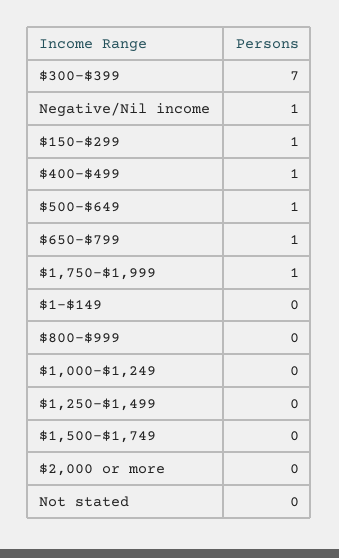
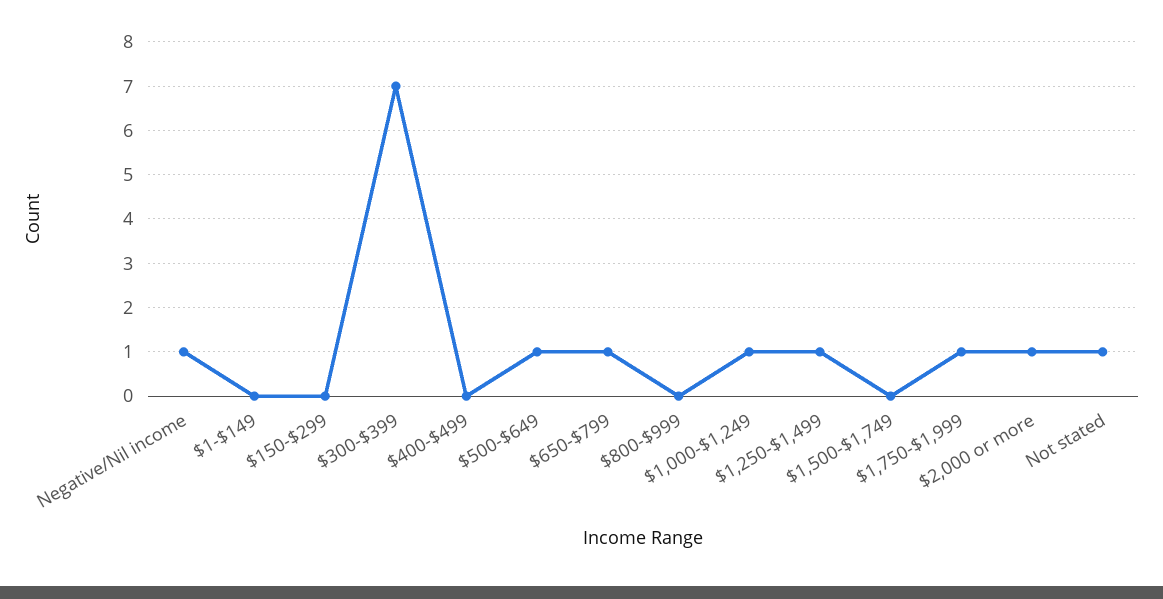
  {
    "$300-$399": 7,
    "Negative/Nil income": 1,
-   "$150-$299": 1,
+   "$150-$299": 0,
-   "$400-$499": 1,
+   "$400-$499": 0,
    "$500-$649": 1,
    "$650-$799": 1,
    "$1,750-$1,999": 1,
    "$1-$149": 0,
    "$800-$999": 0,
-   "$1,000-$1,249": 0,
+   "$1,000-$1,249": 1,
-   "$1,250-$1,499": 0,
+   "$1,250-$1,499": 1,
    "$1,500-$1,749": 0,
-   "$2,000 or more": 0,
+   "$2,000 or more": 1,
-   "Not stated": 0
+   "Not stated": 1
  }

